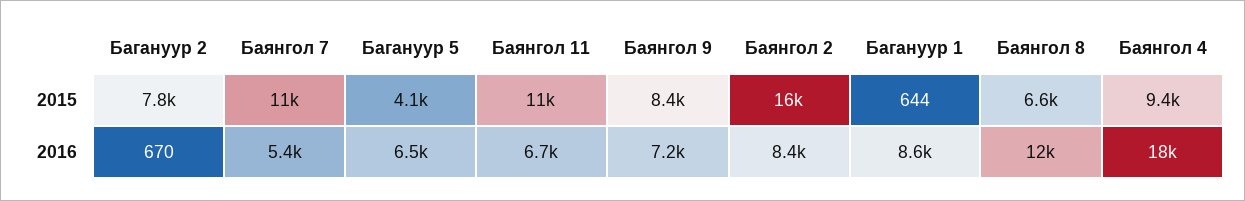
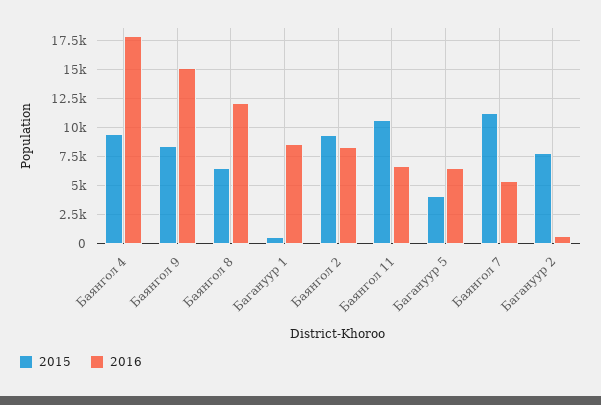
  {
    "2015": {
      "Багануур 2": 7800,
      "Баянгол 7": 11000,
      "Багануур 5": 4100,
      "Баянгол 11": 11000,
      "Баянгол 9": 8400,
-     "Баянгол 2": 16000,
+     "Баянгол 2": 10000,
      "Багануур 1": 644,
      "Баянгол 8": 6600,
      "Баянгол 4": 9400
    },
    "2016": {
      "Багануур 2": 670,
      "Баянгол 7": 5400,
      "Багануур 5": 6500,
      "Баянгол 11": 6700,
-     "Баянгол 9": 7200,
+     "Баянгол 9": 15000,
      "Баянгол 2": 8400,
      "Багануур 1": 8600,
      "Баянгол 8": 12000,
      "Баянгол 4": 18000
    }
  }

